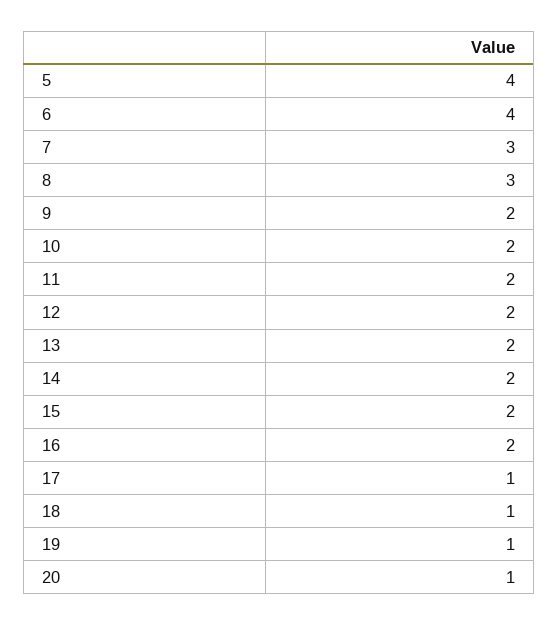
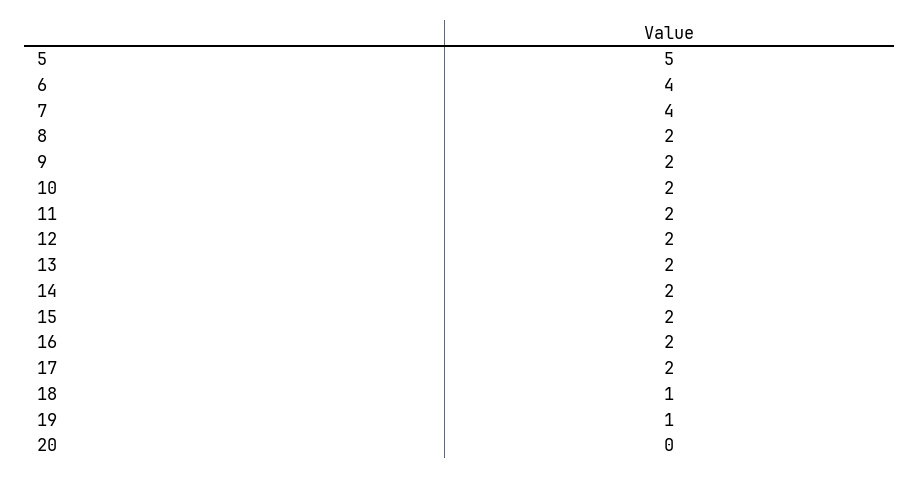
  {
-   "5": 4,
+   "5": 5,
    "6": 4,
-   "7": 3,
+   "7": 4,
-   "8": 3,
+   "8": 2,
    "9": 2,
    "10": 2,
    "11": 2,
    "12": 2,
    "13": 2,
    "14": 2,
    "15": 2,
    "16": 2,
-   "17": 1,
+   "17": 2,
    "18": 1,
    "19": 1,
-   "20": 1
+   "20": 0
  }

